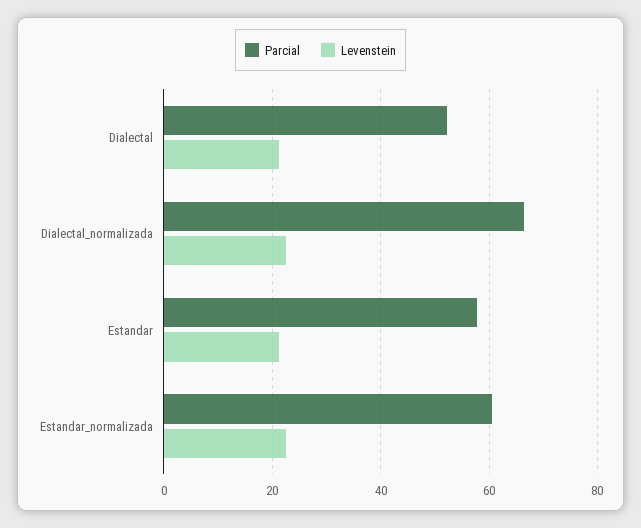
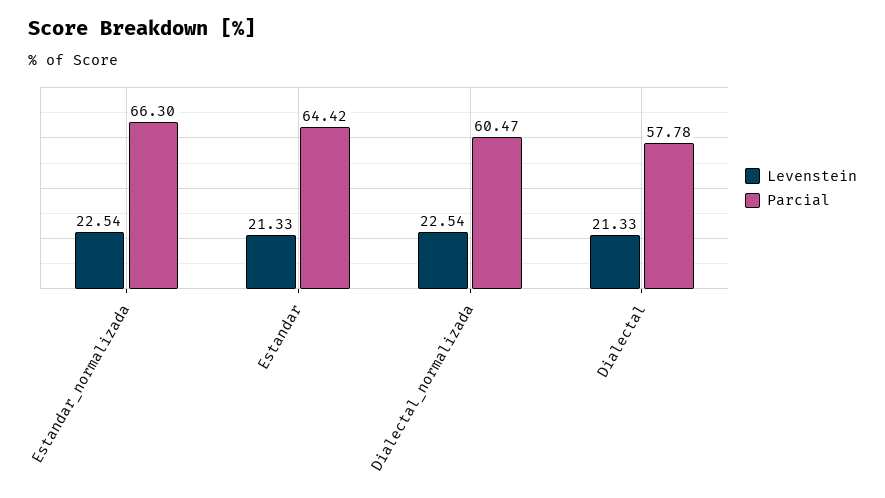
  {
    "Parcial": {
-     "Dialectal": 52,
+     "Dialectal": 57.78,
-     "Dialectal_normalizada": 66,
+     "Dialectal_normalizada": 60.47,
-     "Estandar": 58,
+     "Estandar": 64.42,
-     "Estandar_normalizada": 60
+     "Estandar_normalizada": 66.3
    },
    "Levenstein": {
      "Dialectal": 21.33,
      "Dialectal_normalizada": 22.54,
      "Estandar": 21.33,
      "Estandar_normalizada": 22.54
    }
  }

